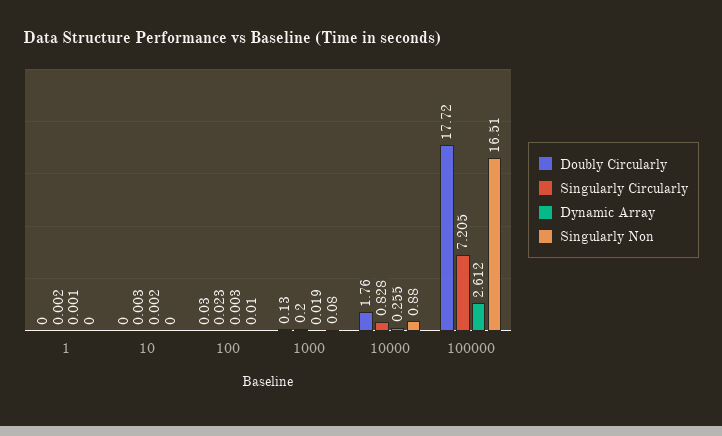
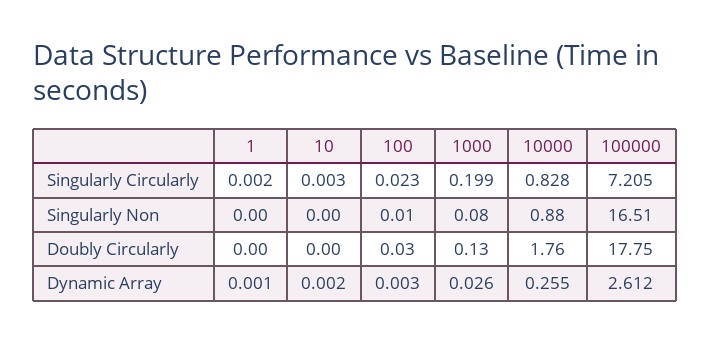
  {
    "Doubly Circularly": {
      "1": 0,
      "10": 0,
      "100": 0.03,
      "1000": 0.13,
      "10000": 1.76,
-     "100000": 17.72
+     "100000": 17.75
    },
    "Singularly Circularly": {
      "1": 0.002,
      "10": 0.003,
      "100": 0.023,
-     "1000": 0.2,
+     "1000": 0.199,
      "10000": 0.828,
      "100000": 7.205
    },
    "Dynamic Array": {
      "1": 0.001,
      "10": 0.002,
      "100": 0.003,
-     "1000": 0.019,
+     "1000": 0.026,
      "10000": 0.255,
      "100000": 2.612
    },
    "Singularly Non": {
      "1": 0,
      "10": 0,
      "100": 0.01,
      "1000": 0.08,
      "10000": 0.88,
      "100000": 16.51
    }
  }

